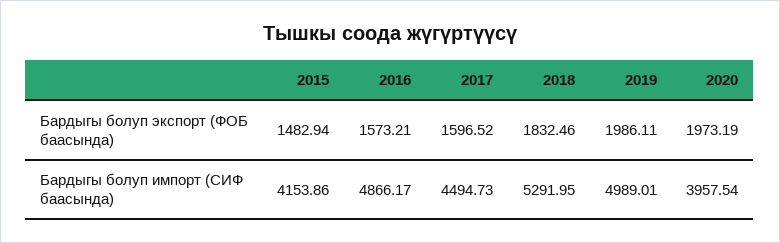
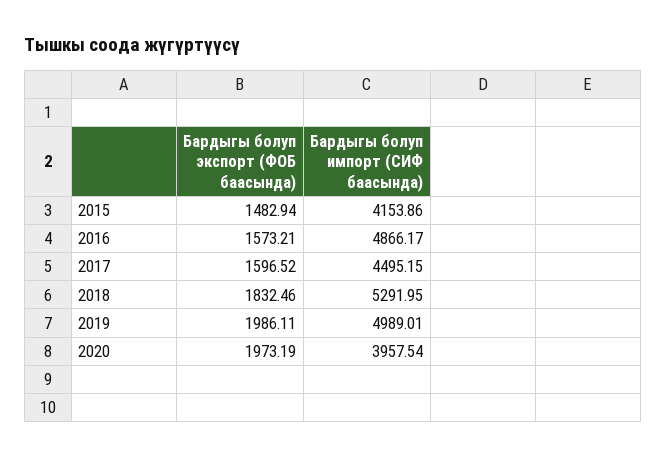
  {
    "2015": {
      "Бардыгы болуп экспорт (ФОБ баасында)": 1482.94,
      "Бардыгы болуп импорт (СИФ баасында)": 4153.86
    },
    "2016": {
      "Бардыгы болуп экспорт (ФОБ баасында)": 1573.21,
      "Бардыгы болуп импорт (СИФ баасында)": 4866.17
    },
    "2017": {
      "Бардыгы болуп экспорт (ФОБ баасында)": 1596.52,
-     "Бардыгы болуп импорт (СИФ баасында)": 4494.73
+     "Бардыгы болуп импорт (СИФ баасында)": 4495.15
    },
    "2018": {
      "Бардыгы болуп экспорт (ФОБ баасында)": 1832.46,
      "Бардыгы болуп импорт (СИФ баасында)": 5291.95
    },
    "2019": {
      "Бардыгы болуп экспорт (ФОБ баасында)": 1986.11,
      "Бардыгы болуп импорт (СИФ баасында)": 4989.01
    },
    "2020": {
      "Бардыгы болуп экспорт (ФОБ баасында)": 1973.19,
      "Бардыгы болуп импорт (СИФ баасында)": 3957.54
    }
  }

